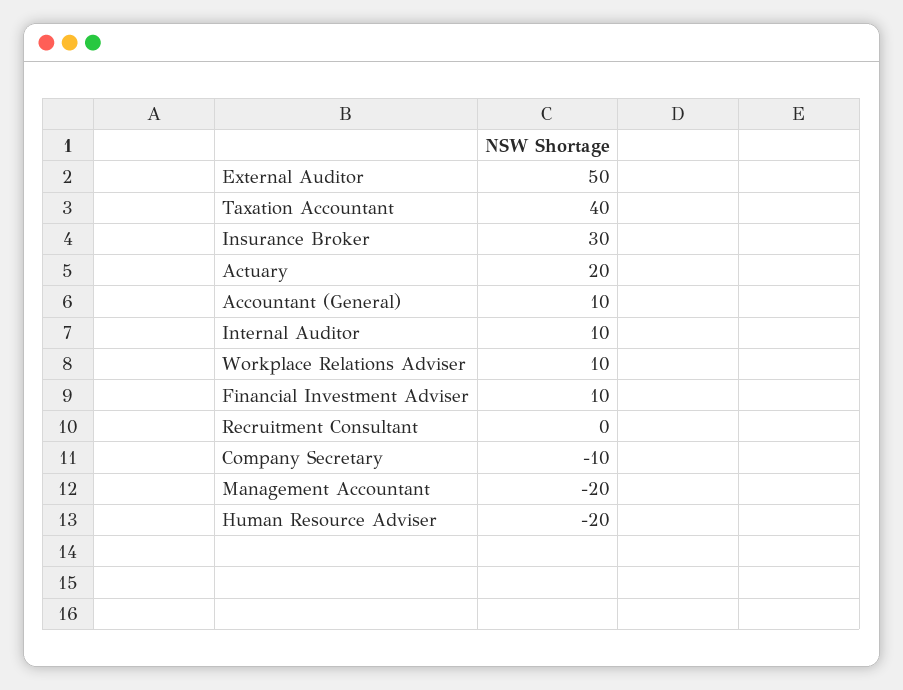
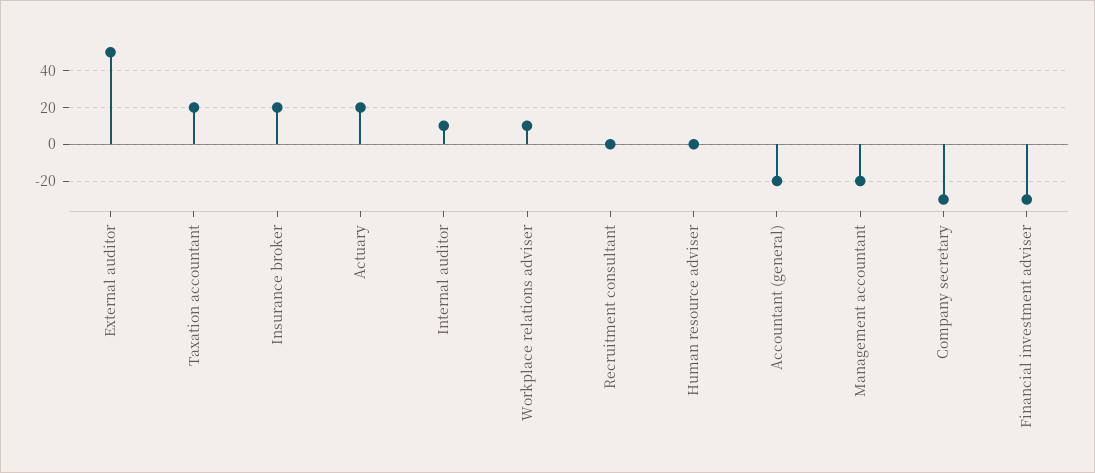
  {
    "External Auditor": 50,
-   "Taxation Accountant": 40,
+   "Taxation Accountant": 20,
-   "Insurance Broker": 30,
+   "Insurance Broker": 20,
    "Actuary": 20,
-   "Accountant (General)": 10,
+   "Accountant (General)": -20,
    "Internal Auditor": 10,
    "Workplace Relations Adviser": 10,
-   "Financial Investment Adviser": 10,
+   "Financial Investment Adviser": -30,
    "Recruitment Consultant": 0,
-   "Company Secretary": -10,
+   "Company Secretary": -30,
    "Management Accountant": -20,
-   "Human Resource Adviser": -20
+   "Human Resource Adviser": 0
  }

